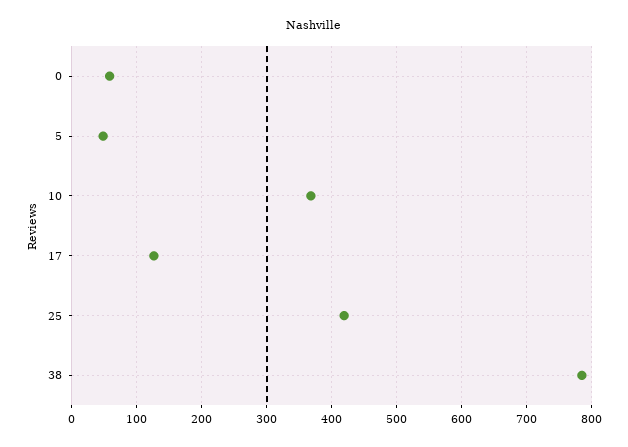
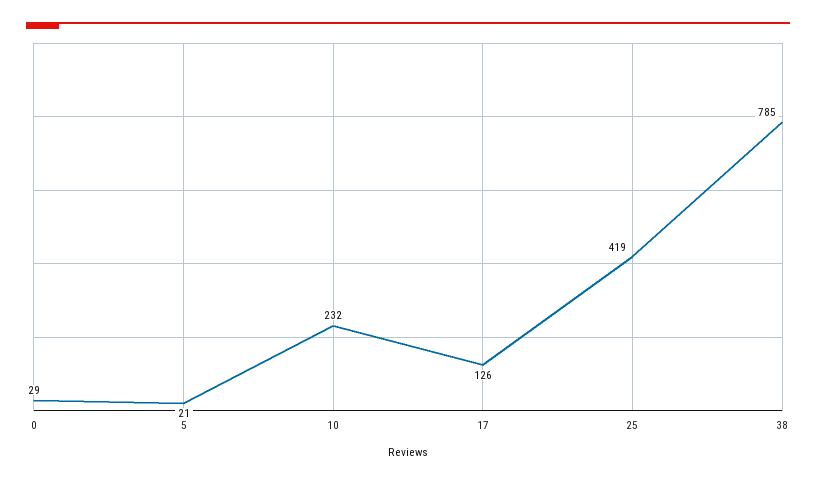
  {
-   "0": 60,
+   "0": 29,
-   "5": 50,
+   "5": 21,
-   "10": 370,
+   "10": 232,
    "17": 126,
    "25": 419,
    "38": 785
  }

